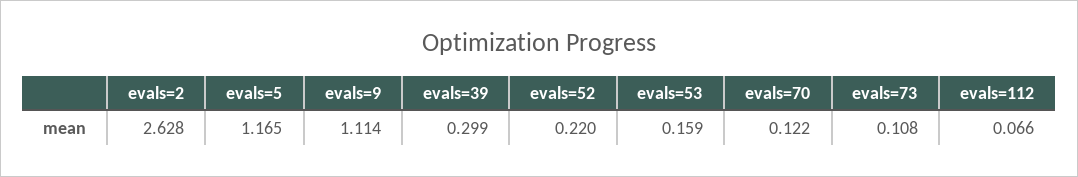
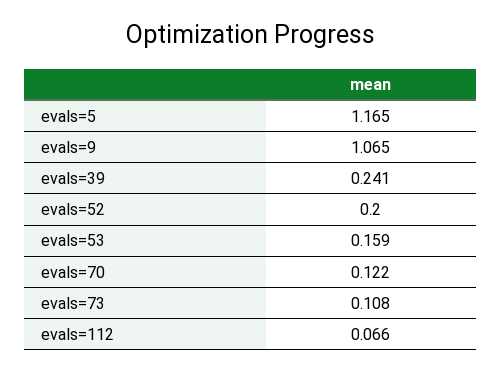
  {
-   "evals=2": 2.628,
    "evals=5": 1.165,
-   "evals=9": 1.114,
+   "evals=9": 1.065,
-   "evals=39": 0.299,
+   "evals=39": 0.241,
-   "evals=52": 0.22,
+   "evals=52": 0.2,
    "evals=53": 0.159,
    "evals=70": 0.122,
    "evals=73": 0.108,
    "evals=112": 0.066
  }

